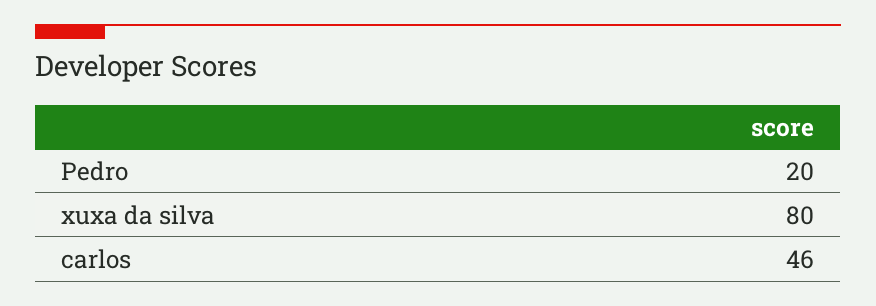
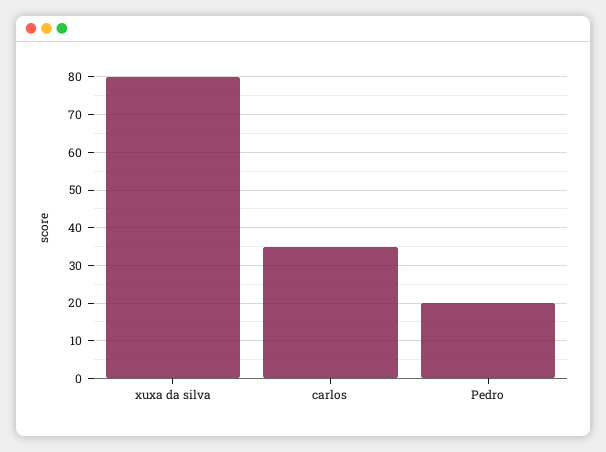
  {
    "Pedro": 20,
    "xuxa da silva": 80,
-   "carlos": 46
+   "carlos": 35
  }

